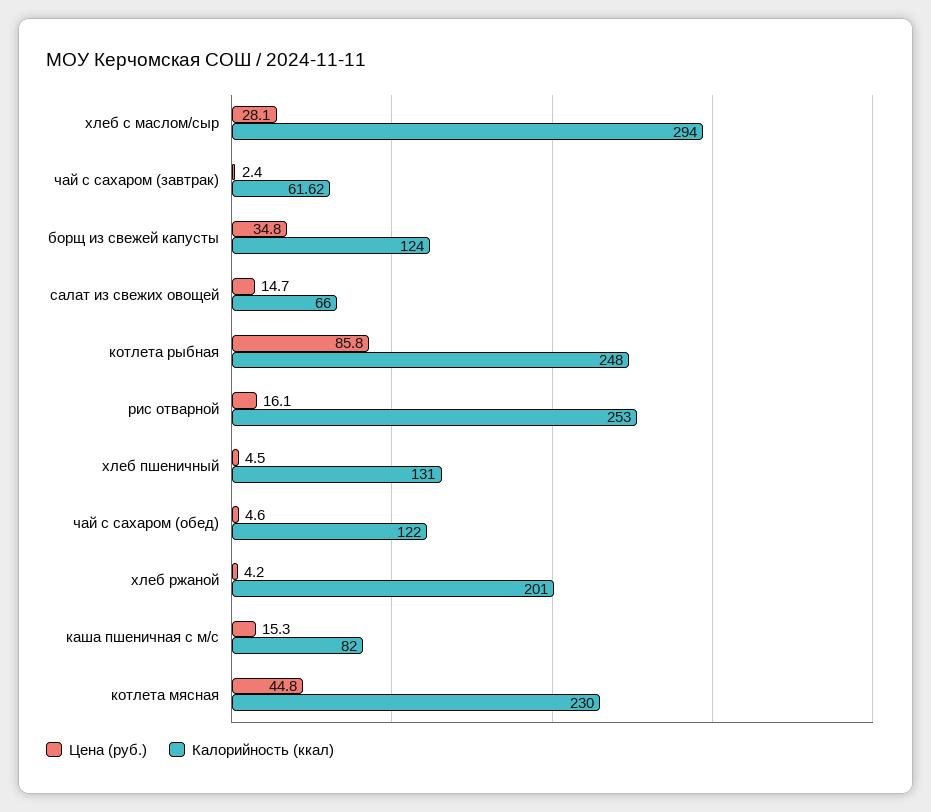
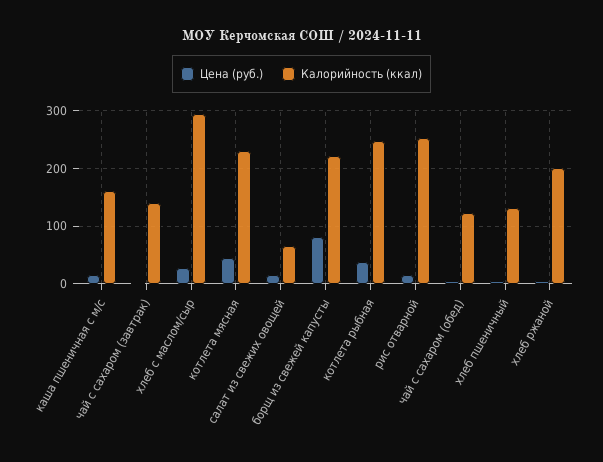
  {
    "Цена (руб.)": {
      "хлеб с маслом/сыр": 28.1,
      "чай с сахаром (завтрак)": 2.4,
-     "борщ из свежей капусты": 34.8,
+     "борщ из свежей капусты": 80,
      "салат из свежих овощей": 14.7,
-     "котлета рыбная": 85.8,
+     "котлета рыбная": 40,
      "рис отварной": 16.1,
      "хлеб пшеничный": 4.5,
      "чай с сахаром (обед)": 4.6,
      "хлеб ржаной": 4.2,
      "каша пшеничная с м/с": 15.3,
      "котлета мясная": 44.8
    },
    "Калорийность (ккал)": {
      "хлеб с маслом/сыр": 294,
-     "чай с сахаром (завтрак)": 61.62,
+     "чай с сахаром (завтрак)": 140,
-     "борщ из свежей капусты": 124,
+     "борщ из свежей капусты": 220,
      "салат из свежих овощей": 66,
      "котлета рыбная": 248,
      "рис отварной": 253,
      "хлеб пшеничный": 131,
      "чай с сахаром (обед)": 122,
      "хлеб ржаной": 201,
-     "каша пшеничная с м/с": 82,
+     "каша пшеничная с м/с": 160,
      "котлета мясная": 230
    }
  }

